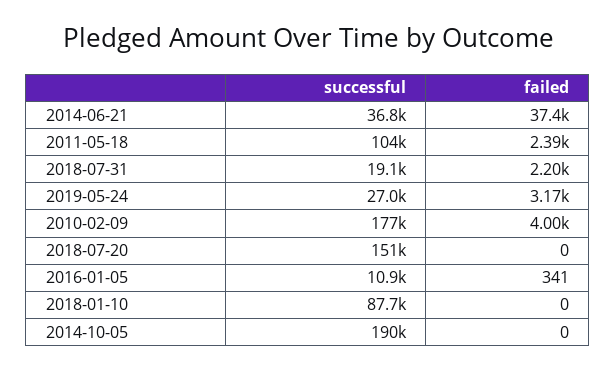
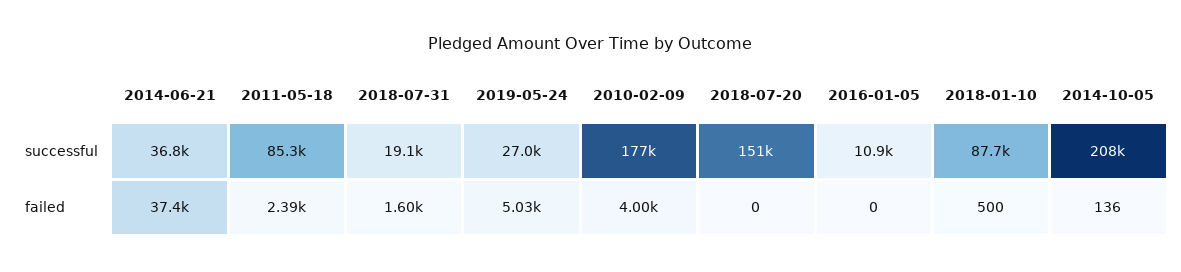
  {
    "successful": {
      "2014-06-21": 36800,
-     "2011-05-18": 104000,
+     "2011-05-18": 85300,
      "2018-07-31": 19100,
      "2019-05-24": 27000,
      "2010-02-09": 177000,
      "2018-07-20": 151000,
      "2016-01-05": 10900,
      "2018-01-10": 87700,
-     "2014-10-05": 190000
+     "2014-10-05": 208000
    },
    "failed": {
      "2014-06-21": 37400,
      "2011-05-18": 2390,
-     "2018-07-31": 2200,
+     "2018-07-31": 1600,
-     "2019-05-24": 3170,
+     "2019-05-24": 5030,
      "2010-02-09": 4000,
      "2018-07-20": 0,
-     "2016-01-05": 341,
+     "2016-01-05": 0,
-     "2018-01-10": 0,
+     "2018-01-10": 500,
-     "2014-10-05": 0
+     "2014-10-05": 136
    }
  }

